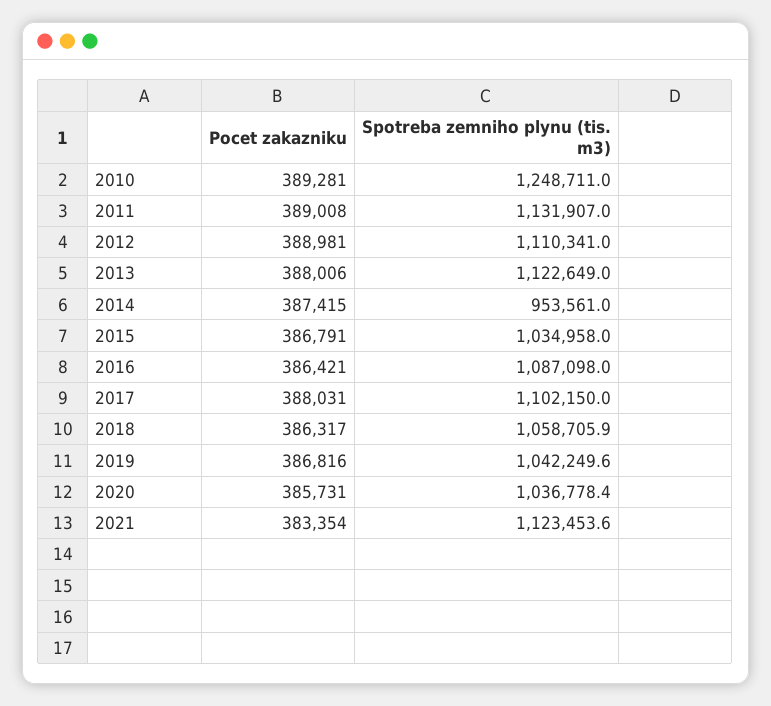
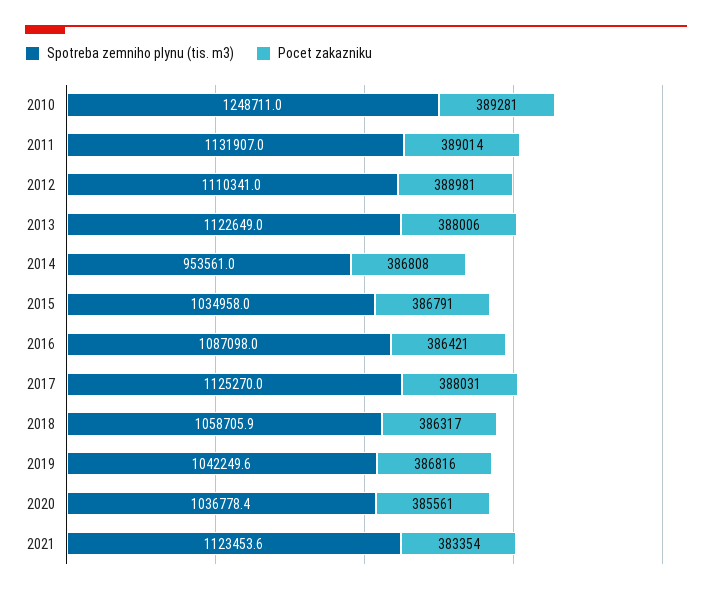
  {
    "Pocet zakazniku": {
      "2010": 389281,
-     "2011": 389008,
+     "2011": 389014,
      "2012": 388981,
      "2013": 388006,
-     "2014": 387415,
+     "2014": 386808,
      "2015": 386791,
      "2016": 386421,
      "2017": 388031,
      "2018": 386317,
      "2019": 386816,
-     "2020": 385731,
+     "2020": 385561,
      "2021": 383354
    },
    "Spotreba zemniho plynu (tis. m3)": {
      "2010": 1248711,
      "2011": 1131907,
      "2012": 1110341,
      "2013": 1122649,
      "2014": 953561,
      "2015": 1034958,
      "2016": 1087098,
-     "2017": 1102150,
+     "2017": 1125270,
      "2018": 1058705.9,
      "2019": 1042249.6,
      "2020": 1036778.4,
      "2021": 1123453.6
    }
  }

